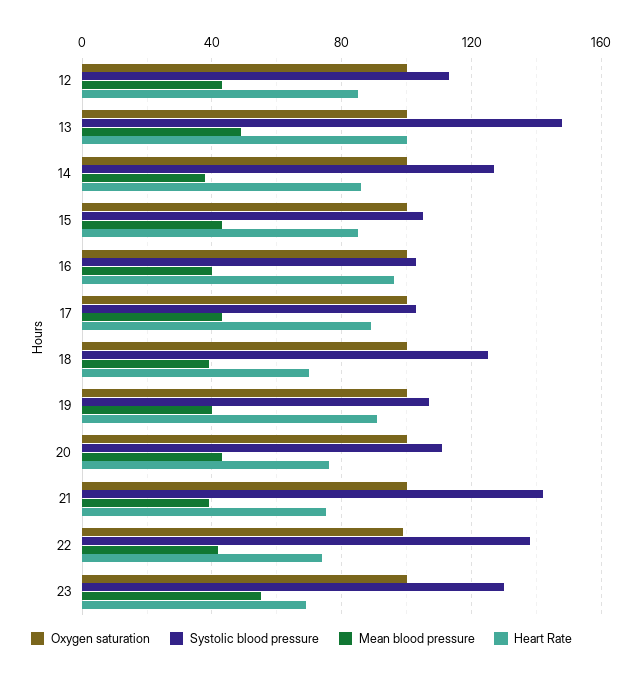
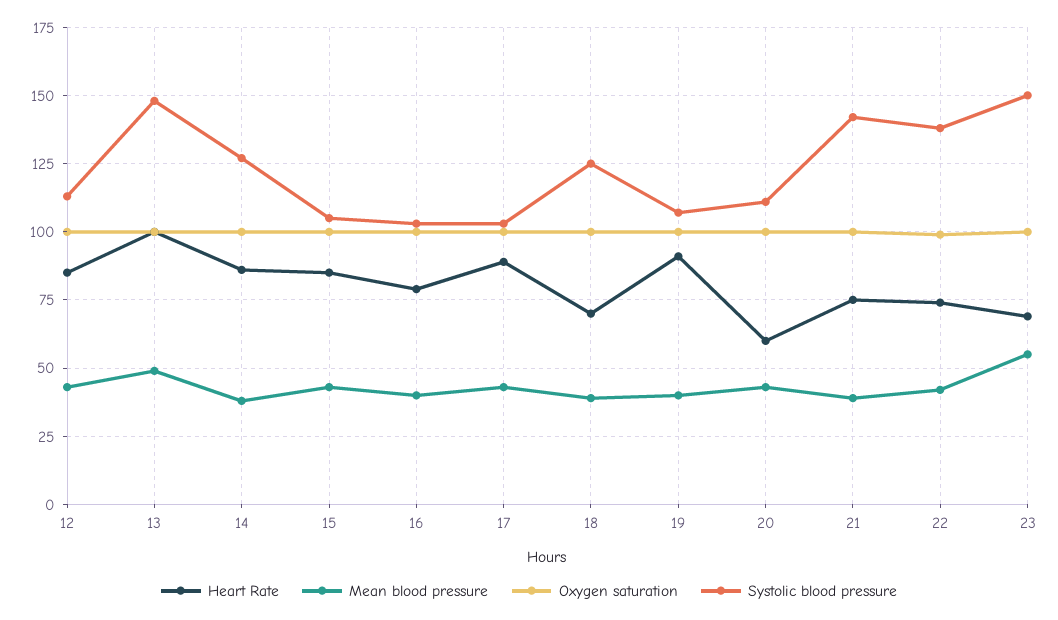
  {
    "Oxygen saturation": {
      "12": 100,
      "13": 100,
      "14": 100,
      "15": 100,
      "16": 100,
      "17": 100,
      "18": 100,
      "19": 100,
      "20": 100,
      "21": 100,
      "22": 100,
      "23": 100
    },
    "Systolic blood pressure": {
      "12": 115,
      "13": 150,
      "14": 125,
      "15": 105,
      "16": 105,
      "17": 105,
      "18": 125,
      "19": 105,
      "20": 110,
      "21": 140,
      "22": 140,
-     "23": 130
+     "23": 150
    },
    "Mean blood pressure": {
      "12": 45,
      "13": 50,
      "14": 40,
      "15": 45,
      "16": 40,
      "17": 45,
      "18": 40,
      "19": 40,
      "20": 45,
      "21": 40,
      "22": 40,
      "23": 55
    },
    "Heart Rate": {
      "12": 85,
      "13": 100,
      "14": 85,
      "15": 85,
-     "16": 95,
+     "16": 80,
      "17": 90,
      "18": 70,
      "19": 90,
-     "20": 75,
+     "20": 60,
      "21": 75,
      "22": 75,
      "23": 70
    }
  }

